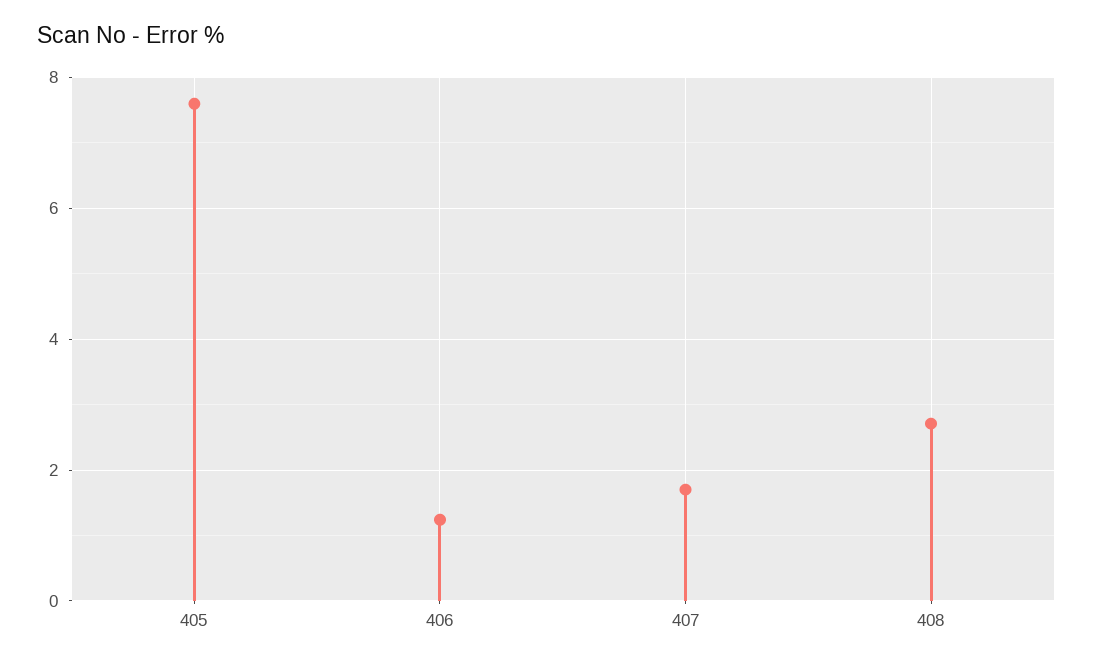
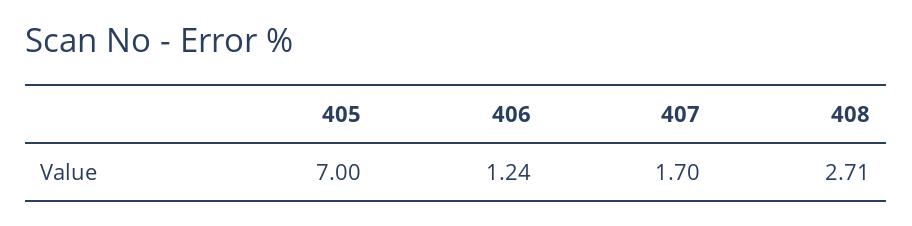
  {
-   "405": 7.6,
+   "405": 7,
    "406": 1.24,
    "407": 1.7,
    "408": 2.71
  }

